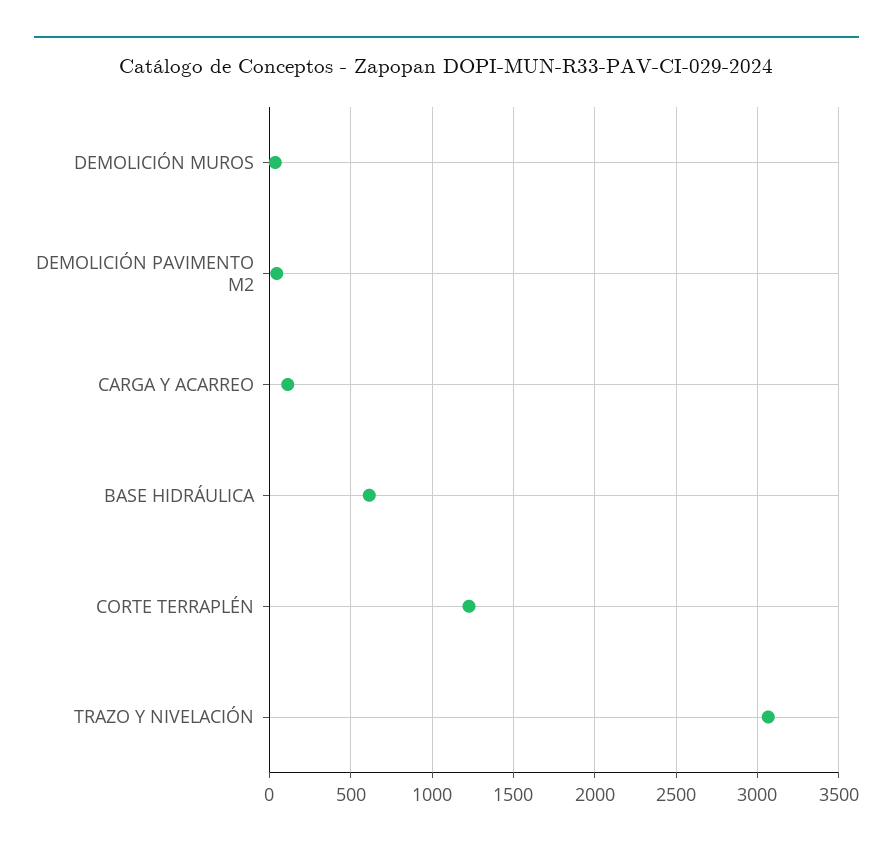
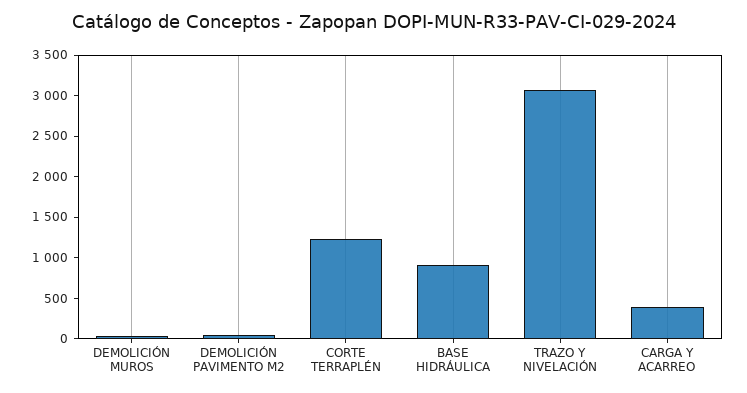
  {
    "DEMOLICIÓN MUROS": 50,
    "DEMOLICIÓN PAVIMENTO M2": 50,
-   "CARGA Y ACARREO": 100,
+   "CARGA Y ACARREO": 400,
-   "BASE HIDRÁULICA": 600,
+   "BASE HIDRÁULICA": 900,
    "CORTE TERRAPLÉN": 1250,
    "TRAZO Y NIVELACIÓN": 3050
  }

